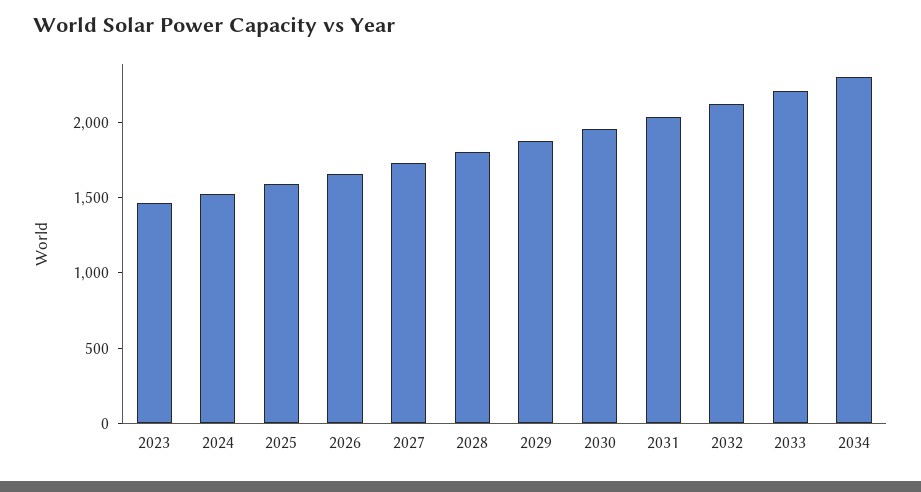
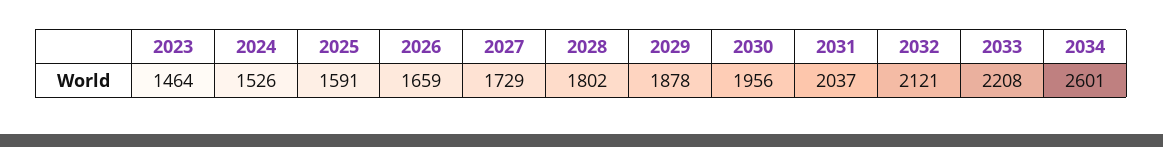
  {
    "2023": 1464,
    "2024": 1526,
    "2025": 1591,
    "2026": 1659,
    "2027": 1729,
    "2028": 1802,
    "2029": 1878,
    "2030": 1956,
    "2031": 2037,
    "2032": 2121,
    "2033": 2208,
-   "2034": 2300
+   "2034": 2601
  }

